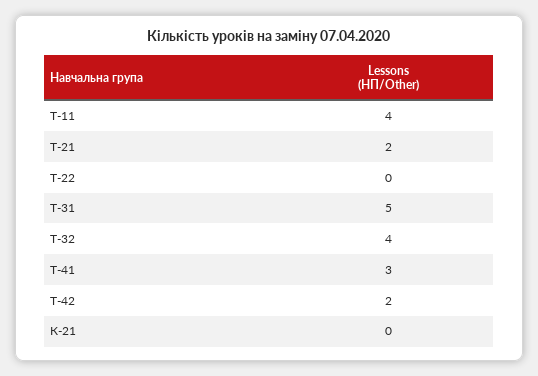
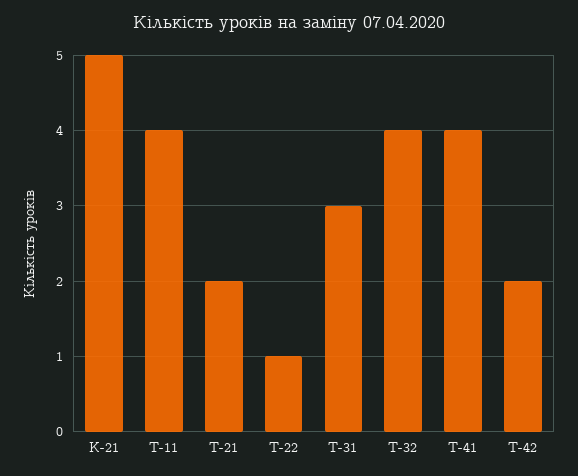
  {
    "Т-11": 4,
    "Т-21": 2,
-   "Т-22": 0,
+   "Т-22": 1,
-   "Т-31": 5,
+   "Т-31": 3,
    "Т-32": 4,
-   "Т-41": 3,
+   "Т-41": 4,
    "Т-42": 2,
-   "К-21": 0
+   "К-21": 5
  }

